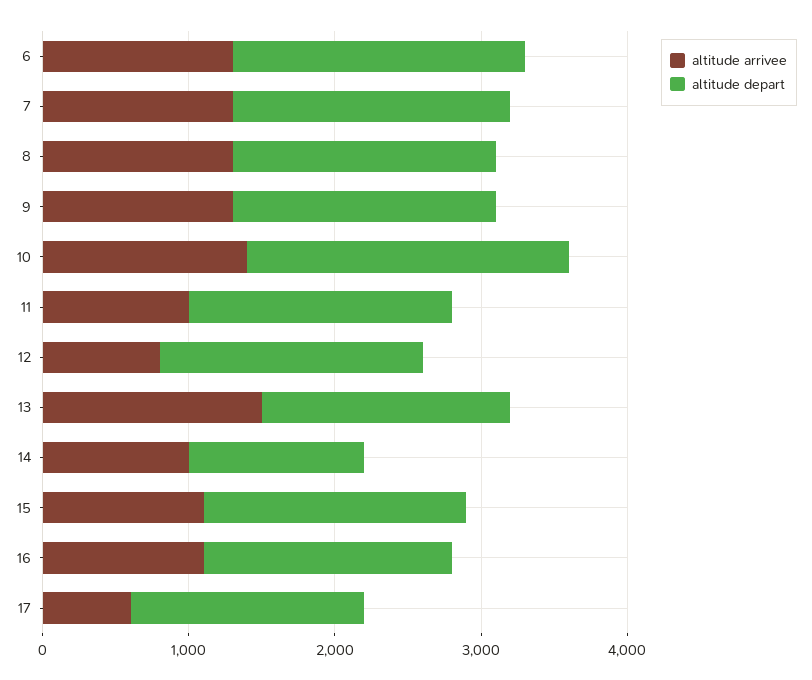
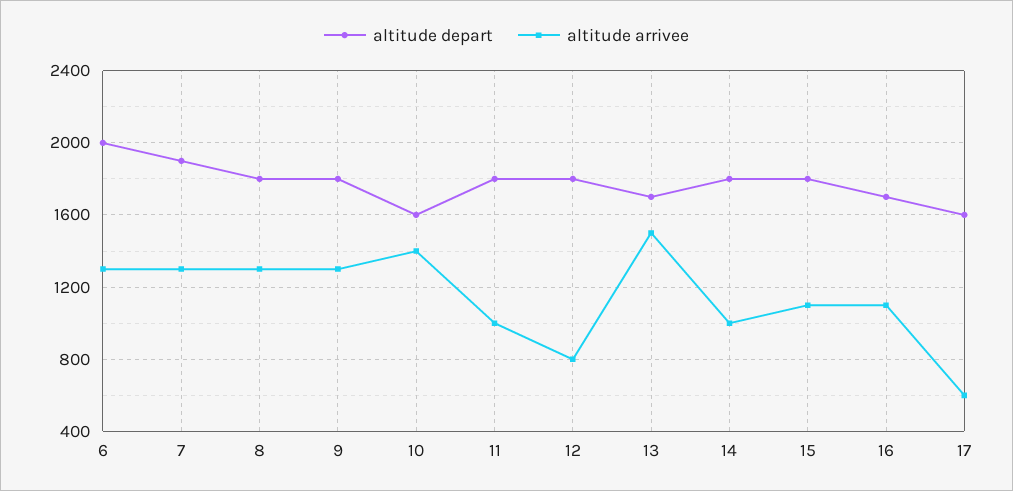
  {
    "altitude arrivee": {
      "6": 1300,
      "7": 1300,
      "8": 1300,
      "9": 1300,
      "10": 1400,
      "11": 1000,
      "12": 800,
      "13": 1500,
      "14": 1000,
      "15": 1100,
      "16": 1100,
      "17": 600
    },
    "altitude depart": {
      "6": 2000,
      "7": 1900,
      "8": 1800,
      "9": 1800,
-     "10": 2200,
+     "10": 1600,
      "11": 1800,
      "12": 1800,
      "13": 1700,
-     "14": 1200,
+     "14": 1800,
      "15": 1800,
      "16": 1700,
      "17": 1600
    }
  }

